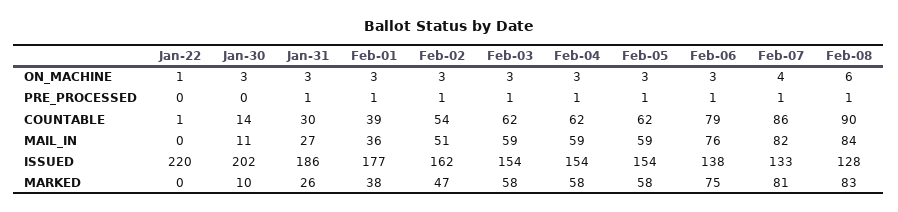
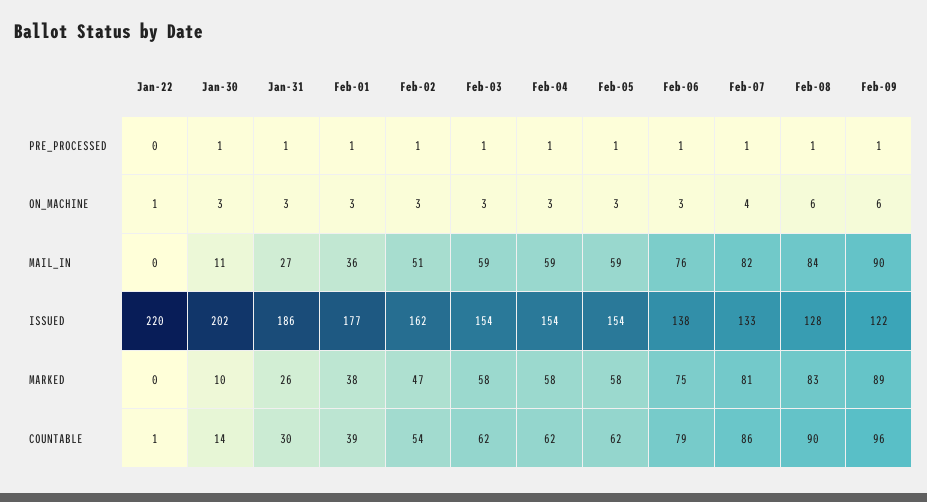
  {
    "Jan-22": {
      "ON_MACHINE": 1,
      "PRE_PROCESSED": 0,
      "COUNTABLE": 1,
      "MAIL_IN": 0,
      "ISSUED": 220,
      "MARKED": 0
    },
    "Jan-30": {
      "ON_MACHINE": 3,
-     "PRE_PROCESSED": 0,
+     "PRE_PROCESSED": 1,
      "COUNTABLE": 14,
      "MAIL_IN": 11,
      "ISSUED": 202,
      "MARKED": 10
    },
    "Jan-31": {
      "ON_MACHINE": 3,
      "PRE_PROCESSED": 1,
      "COUNTABLE": 30,
      "MAIL_IN": 27,
      "ISSUED": 186,
      "MARKED": 26
    },
    "Feb-01": {
      "ON_MACHINE": 3,
      "PRE_PROCESSED": 1,
      "COUNTABLE": 39,
      "MAIL_IN": 36,
      "ISSUED": 177,
      "MARKED": 38
    },
    "Feb-02": {
      "ON_MACHINE": 3,
      "PRE_PROCESSED": 1,
      "COUNTABLE": 54,
      "MAIL_IN": 51,
      "ISSUED": 162,
      "MARKED": 47
    },
    "Feb-03": {
      "ON_MACHINE": 3,
      "PRE_PROCESSED": 1,
      "COUNTABLE": 62,
      "MAIL_IN": 59,
      "ISSUED": 154,
      "MARKED": 58
    },
    "Feb-04": {
      "ON_MACHINE": 3,
      "PRE_PROCESSED": 1,
      "COUNTABLE": 62,
      "MAIL_IN": 59,
      "ISSUED": 154,
      "MARKED": 58
    },
    "Feb-05": {
      "ON_MACHINE": 3,
      "PRE_PROCESSED": 1,
      "COUNTABLE": 62,
      "MAIL_IN": 59,
      "ISSUED": 154,
      "MARKED": 58
    },
    "Feb-06": {
      "ON_MACHINE": 3,
      "PRE_PROCESSED": 1,
      "COUNTABLE": 79,
      "MAIL_IN": 76,
      "ISSUED": 138,
      "MARKED": 75
    },
    "Feb-07": {
      "ON_MACHINE": 4,
      "PRE_PROCESSED": 1,
      "COUNTABLE": 86,
      "MAIL_IN": 82,
      "ISSUED": 133,
      "MARKED": 81
    },
    "Feb-08": {
      "ON_MACHINE": 6,
      "PRE_PROCESSED": 1,
      "COUNTABLE": 90,
      "MAIL_IN": 84,
      "ISSUED": 128,
      "MARKED": 83
-   }
+   },
+   "Feb-09": {
+     "PRE_PROCESSED": 1,
+     "ON_MACHINE": 6,
+     "MAIL_IN": 90,
+     "ISSUED": 122,
+     "MARKED": 89,
+     "COUNTABLE": 96
+   }
  }

